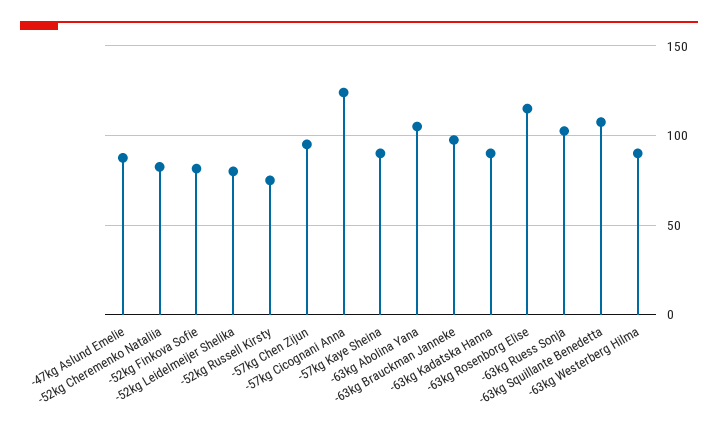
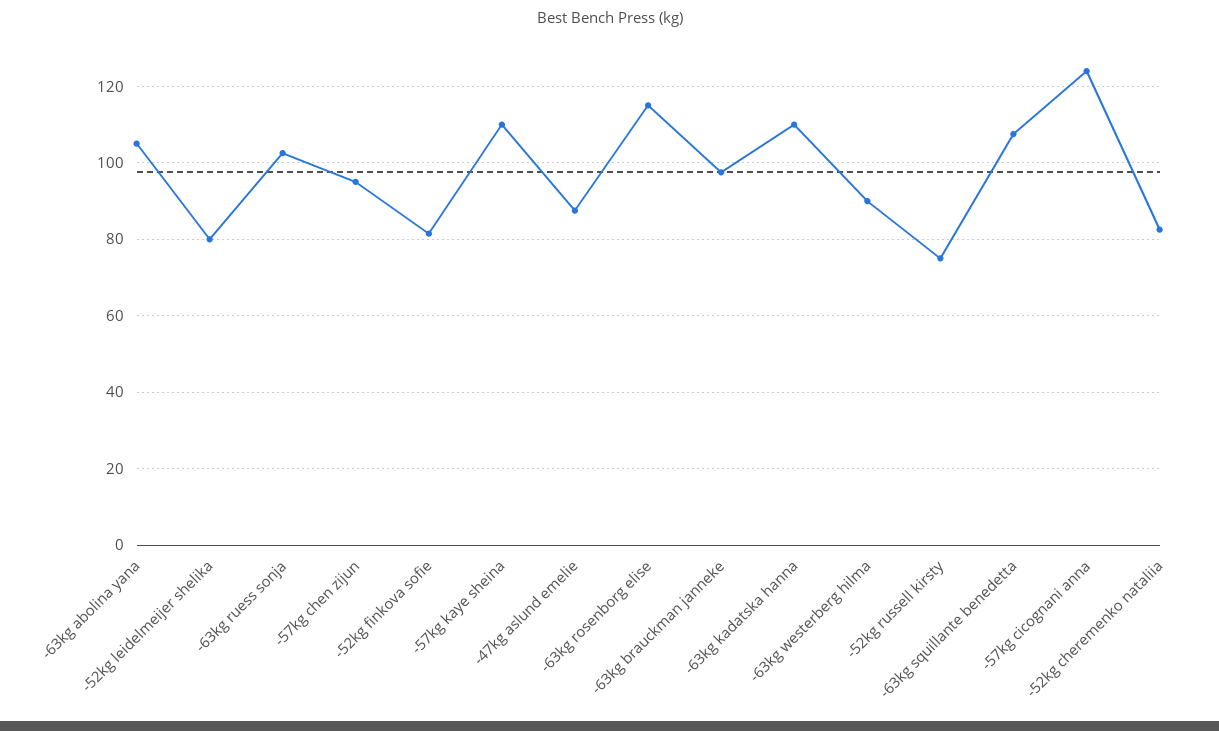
  {
    "-47kg Aslund Emelie": 88,
    "-52kg Cheremenko Nataliia": 82,
    "-52kg Finkova Sofie": 82,
    "-52kg Leidelmeijer Shelika": 80,
    "-52kg Russell Kirsty": 76,
    "-57kg Chen Zijun": 96,
    "-57kg Cicognani Anna": 124,
-   "-57kg Kaye Sheina": 90,
+   "-57kg Kaye Sheina": 110,
    "-63kg Abolina Yana": 106,
    "-63kg Brauckman Janneke": 98,
-   "-63kg Kadatska Hanna": 90,
+   "-63kg Kadatska Hanna": 110,
    "-63kg Rosenborg Elise": 116,
    "-63kg Ruess Sonja": 102,
    "-63kg Squillante Benedetta": 108,
    "-63kg Westerberg Hilma": 90
  }

